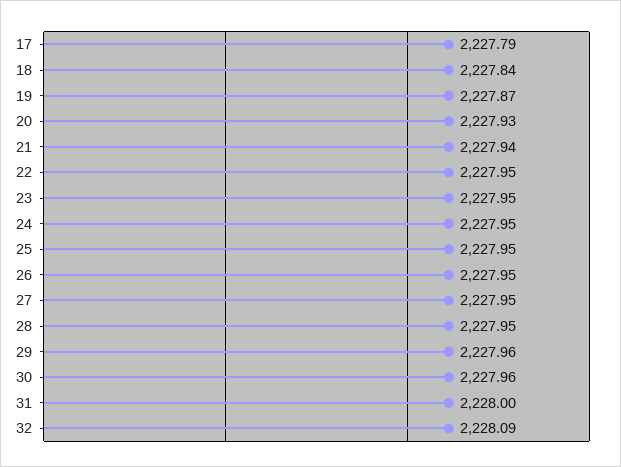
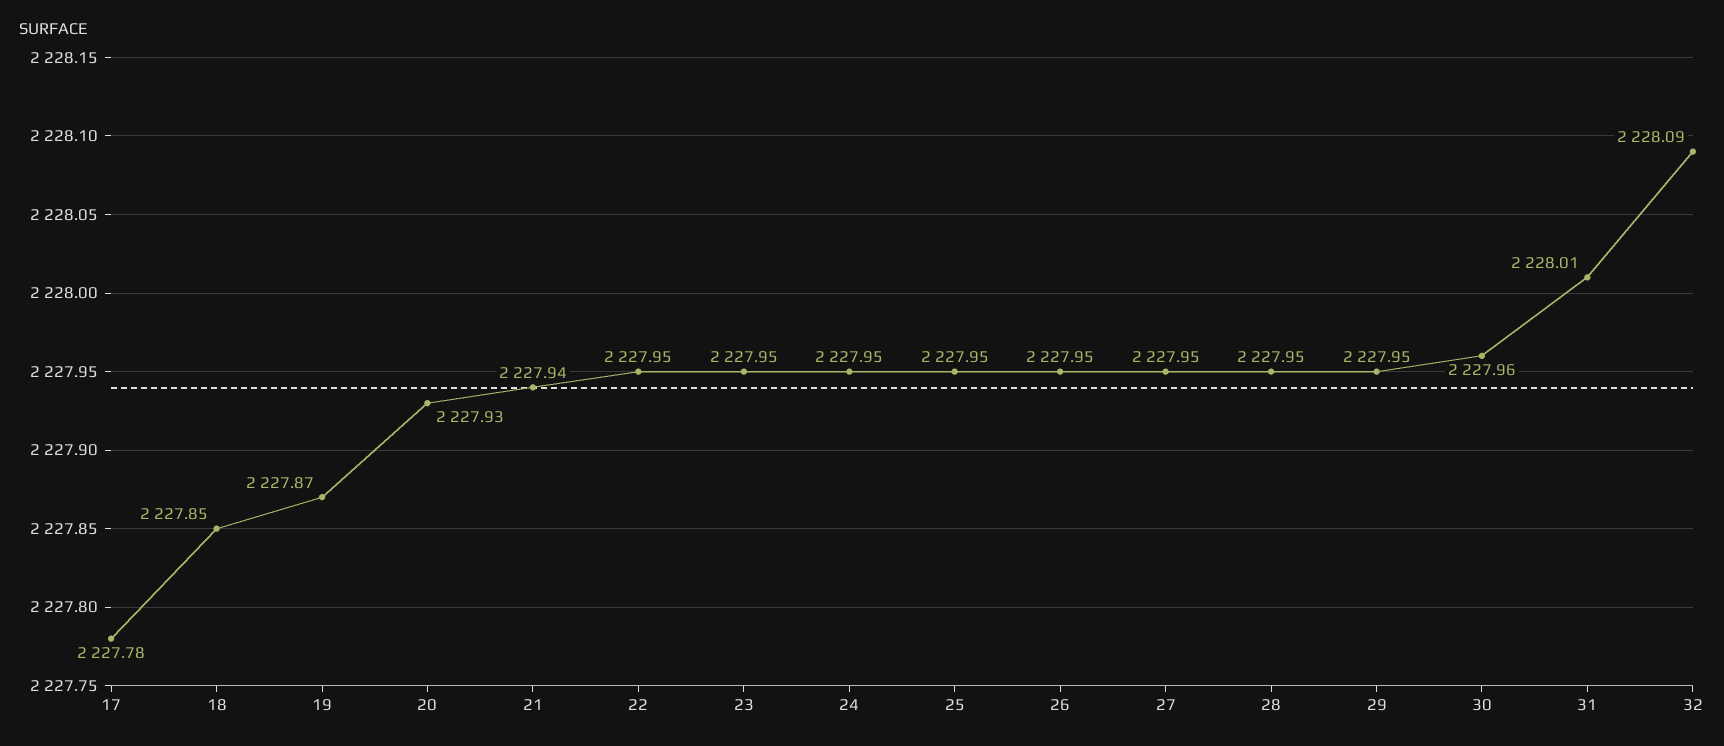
  {
-   "17": 2227.79,
+   "17": 2227.78,
-   "18": 2227.84,
+   "18": 2227.85,
    "19": 2227.87,
    "20": 2227.93,
    "21": 2227.94,
    "22": 2227.95,
    "23": 2227.95,
    "24": 2227.95,
    "25": 2227.95,
    "26": 2227.95,
    "27": 2227.95,
    "28": 2227.95,
-   "29": 2227.96,
+   "29": 2227.95,
    "30": 2227.96,
-   "31": 2228,
+   "31": 2228.01,
    "32": 2228.09
  }

